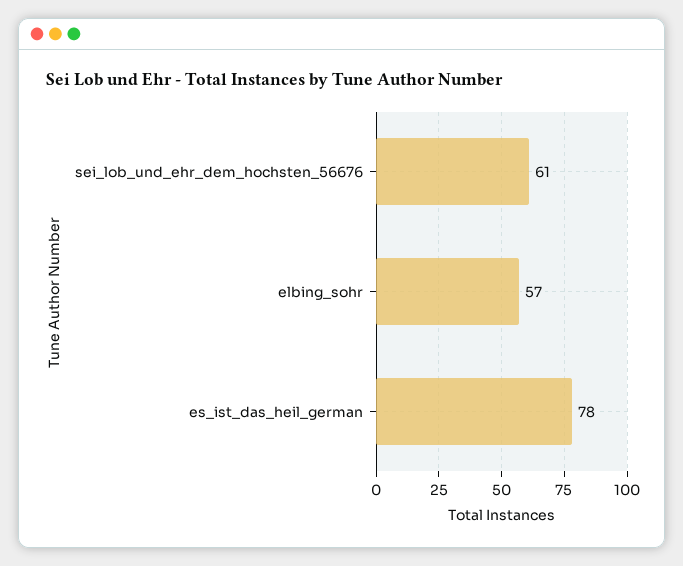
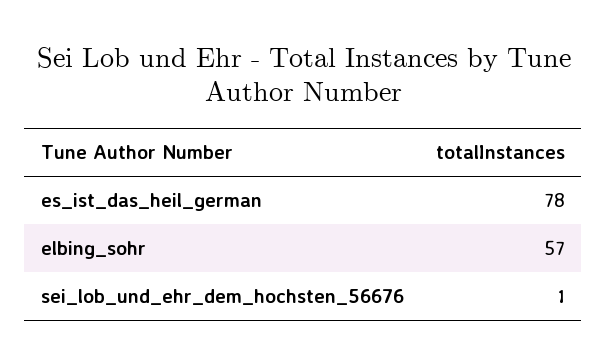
  {
-   "sei_lob_und_ehr_dem_hochsten_56676": 61,
+   "sei_lob_und_ehr_dem_hochsten_56676": 1,
    "elbing_sohr": 57,
    "es_ist_das_heil_german": 78
  }

